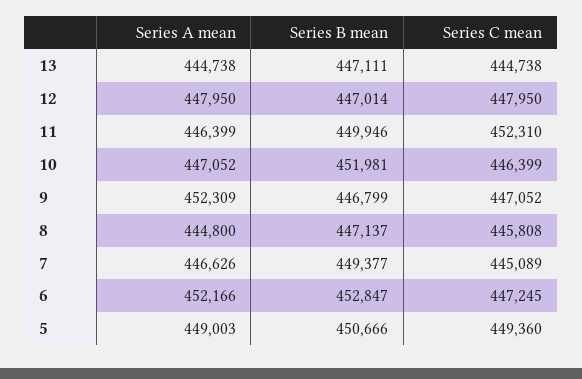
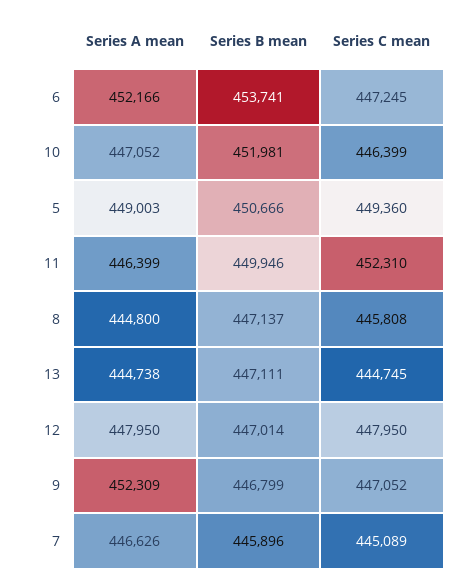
  {
    "Series A mean": {
      "13": 444738,
      "12": 447950,
      "11": 446399,
      "10": 447052,
      "9": 452309,
      "8": 444800,
      "7": 446626,
      "6": 452166,
      "5": 449003
    },
    "Series B mean": {
      "13": 447111,
      "12": 447014,
      "11": 449946,
      "10": 451981,
      "9": 446799,
      "8": 447137,
-     "7": 449377,
+     "7": 445896,
-     "6": 452847,
+     "6": 453741,
      "5": 450666
    },
    "Series C mean": {
-     "13": 444738,
+     "13": 444745,
      "12": 447950,
      "11": 452310,
      "10": 446399,
      "9": 447052,
      "8": 445808,
      "7": 445089,
      "6": 447245,
      "5": 449360
    }
  }

